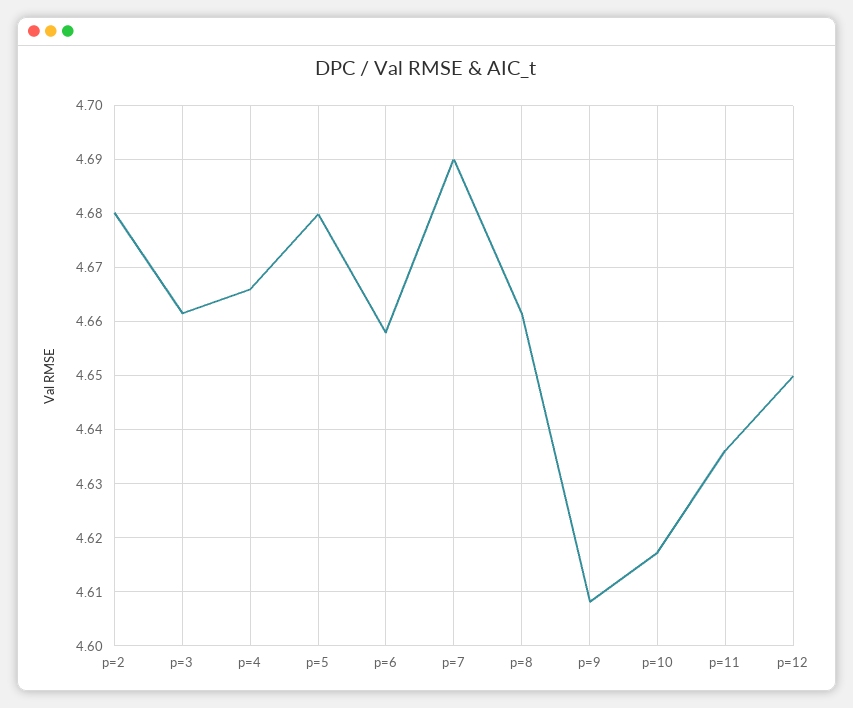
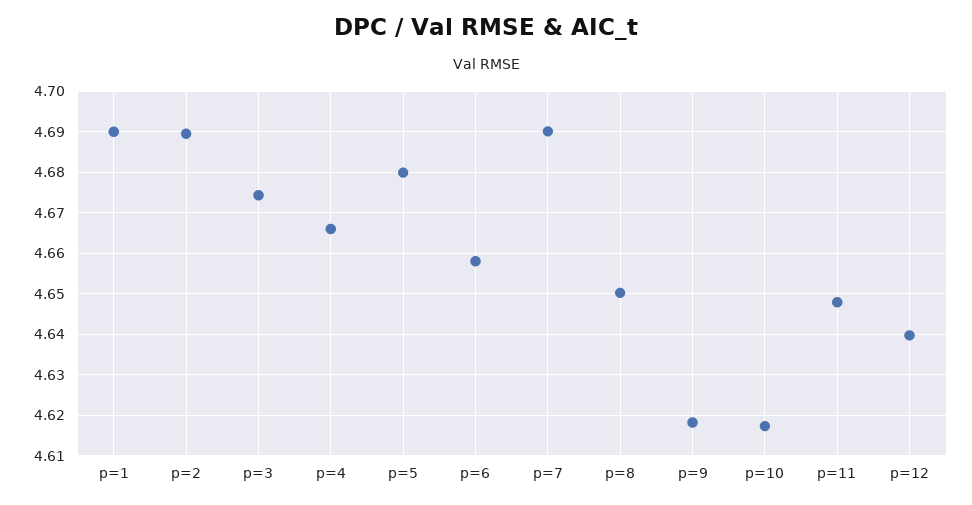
  {
-   "p=2": 4.68,
+   "p=2": 4.69,
-   "p=3": 4.662,
+   "p=3": 4.674,
    "p=4": 4.666,
    "p=5": 4.68,
    "p=6": 4.658,
    "p=7": 4.69,
-   "p=8": 4.662,
+   "p=8": 4.65,
-   "p=9": 4.608,
+   "p=9": 4.618,
    "p=10": 4.618,
-   "p=11": 4.636,
+   "p=11": 4.648,
-   "p=12": 4.65
+   "p=12": 4.64,
+   "p=1": 4.69
  }

